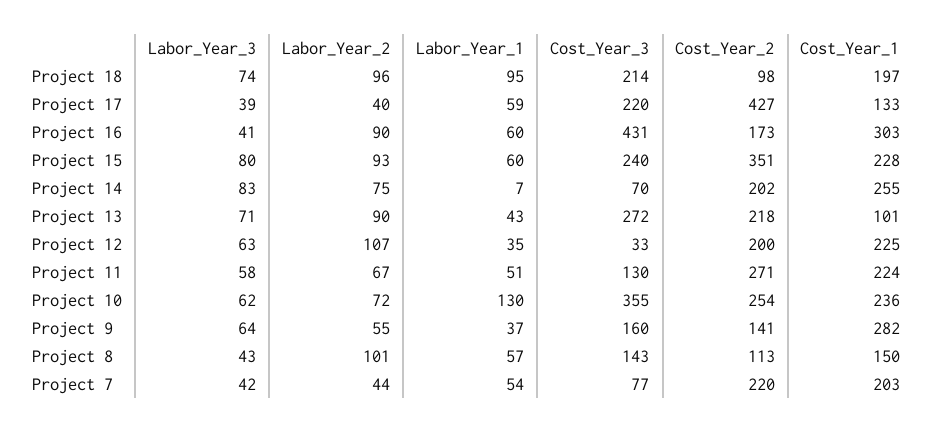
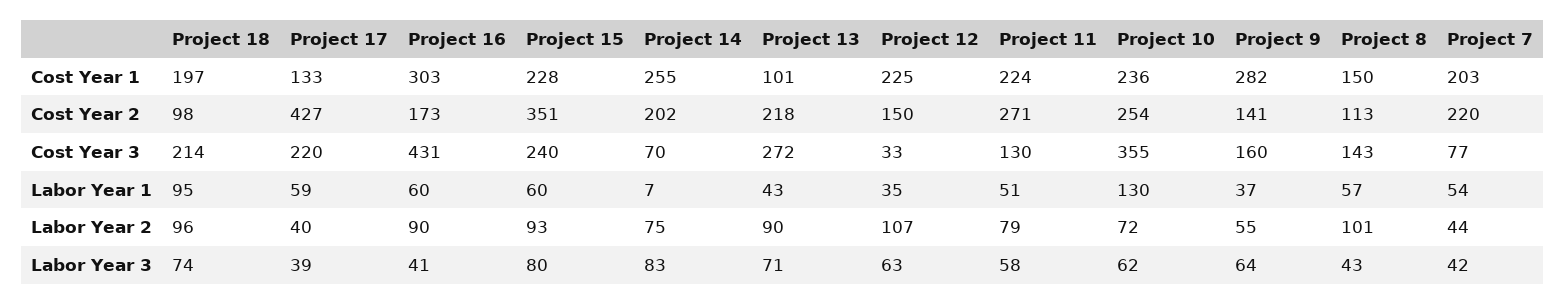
  {
    "Labor_Year_3": {
      "Project 18": 74,
      "Project 17": 39,
      "Project 16": 41,
      "Project 15": 80,
      "Project 14": 83,
      "Project 13": 71,
      "Project 12": 63,
      "Project 11": 58,
      "Project 10": 62,
      "Project 9": 64,
      "Project 8": 43,
      "Project 7": 42
    },
    "Labor_Year_2": {
      "Project 18": 96,
      "Project 17": 40,
      "Project 16": 90,
      "Project 15": 93,
      "Project 14": 75,
      "Project 13": 90,
      "Project 12": 107,
-     "Project 11": 67,
+     "Project 11": 79,
      "Project 10": 72,
      "Project 9": 55,
      "Project 8": 101,
      "Project 7": 44
    },
    "Labor_Year_1": {
      "Project 18": 95,
      "Project 17": 59,
      "Project 16": 60,
      "Project 15": 60,
      "Project 14": 7,
      "Project 13": 43,
      "Project 12": 35,
      "Project 11": 51,
      "Project 10": 130,
      "Project 9": 37,
      "Project 8": 57,
      "Project 7": 54
    },
    "Cost_Year_3": {
      "Project 18": 214,
      "Project 17": 220,
      "Project 16": 431,
      "Project 15": 240,
      "Project 14": 70,
      "Project 13": 272,
      "Project 12": 33,
      "Project 11": 130,
      "Project 10": 355,
      "Project 9": 160,
      "Project 8": 143,
      "Project 7": 77
    },
    "Cost_Year_2": {
      "Project 18": 98,
      "Project 17": 427,
      "Project 16": 173,
      "Project 15": 351,
      "Project 14": 202,
      "Project 13": 218,
-     "Project 12": 200,
+     "Project 12": 150,
      "Project 11": 271,
      "Project 10": 254,
      "Project 9": 141,
      "Project 8": 113,
      "Project 7": 220
    },
    "Cost_Year_1": {
      "Project 18": 197,
      "Project 17": 133,
      "Project 16": 303,
      "Project 15": 228,
      "Project 14": 255,
      "Project 13": 101,
      "Project 12": 225,
      "Project 11": 224,
      "Project 10": 236,
      "Project 9": 282,
      "Project 8": 150,
      "Project 7": 203
    }
  }

